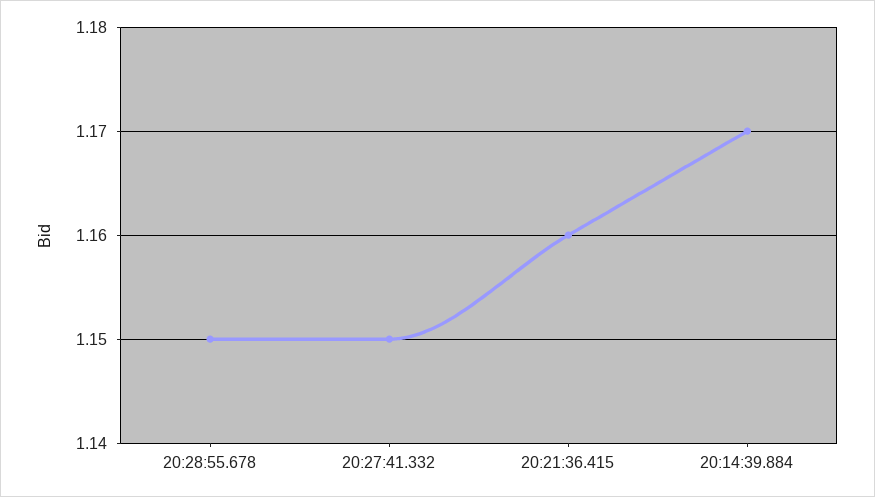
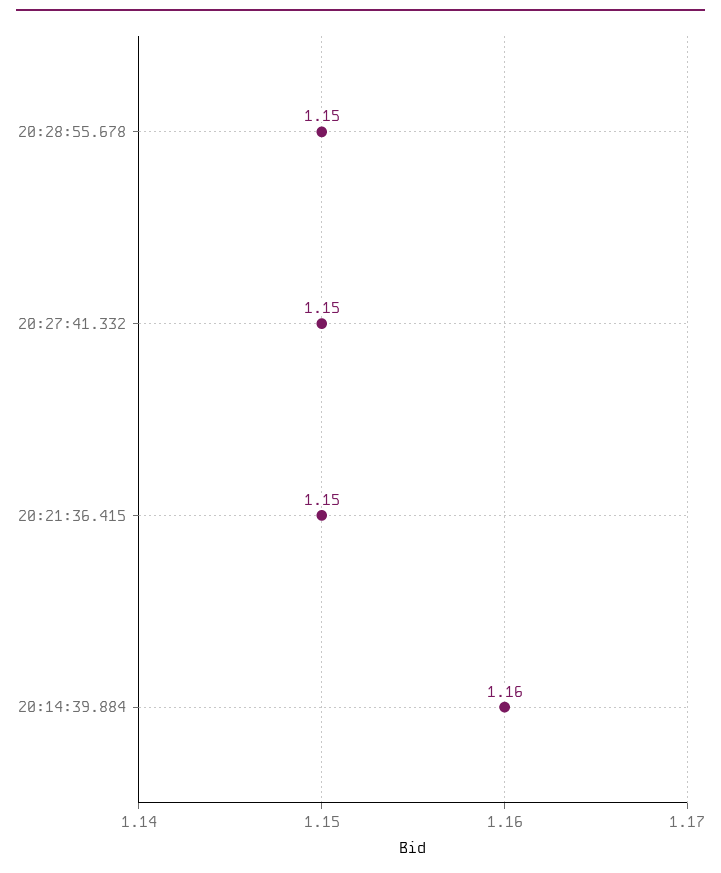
  {
    "20:28:55.678": 1.15,
    "20:27:41.332": 1.15,
-   "20:21:36.415": 1.16,
+   "20:21:36.415": 1.15,
-   "20:14:39.884": 1.17
+   "20:14:39.884": 1.16
  }

